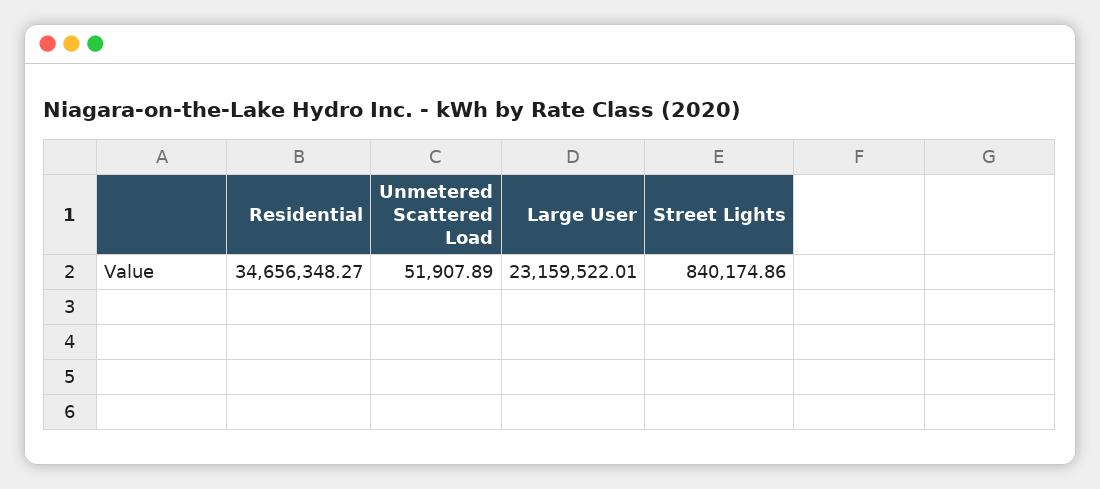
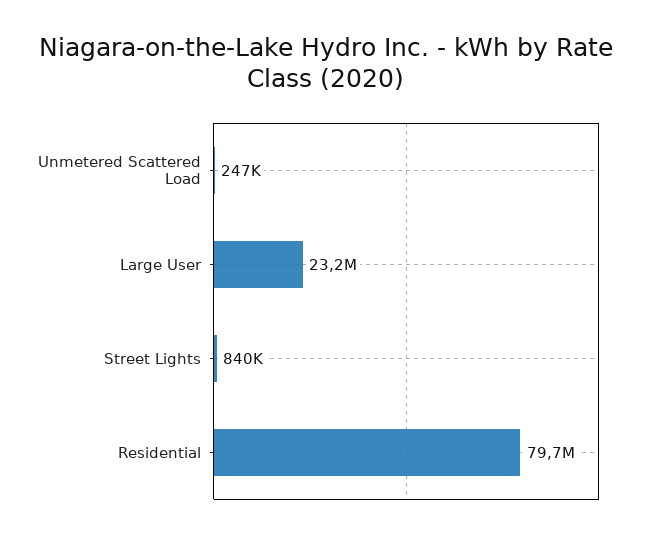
  {
-   "Residential": 34656348.27,
+   "Residential": 79700000,
-   "Unmetered Scattered Load": 51907.89,
+   "Unmetered Scattered Load": 247000,
    "Large User": 23159522.01,
    "Street Lights": 840174.86
  }

